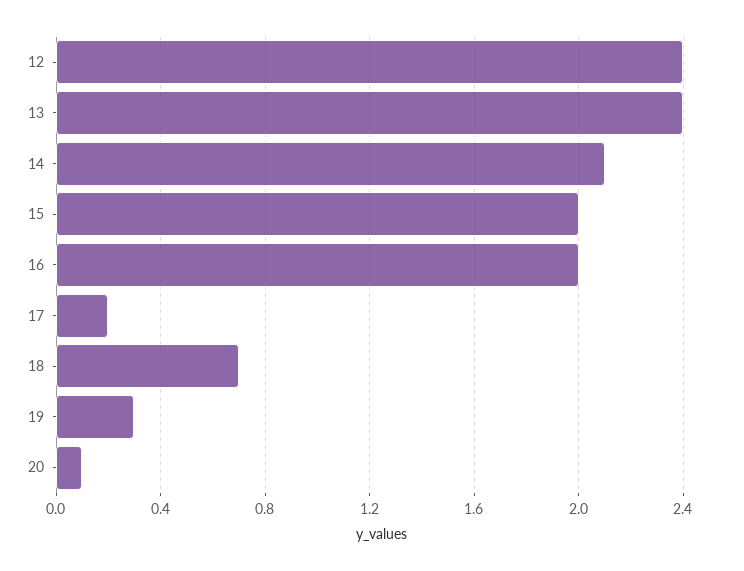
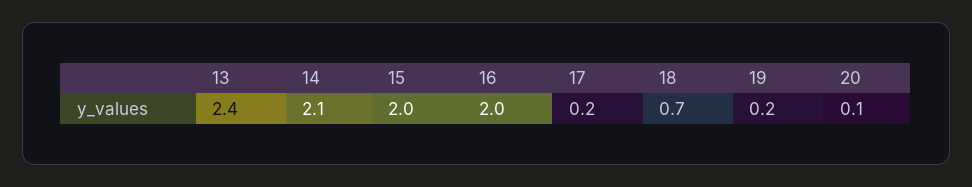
  {
-   "12": 2.4,
    "13": 2.4,
    "14": 2.1,
    "15": 2,
    "16": 2,
    "17": 0.2,
    "18": 0.7,
-   "19": 0.3,
+   "19": 0.2,
    "20": 0.1
  }

